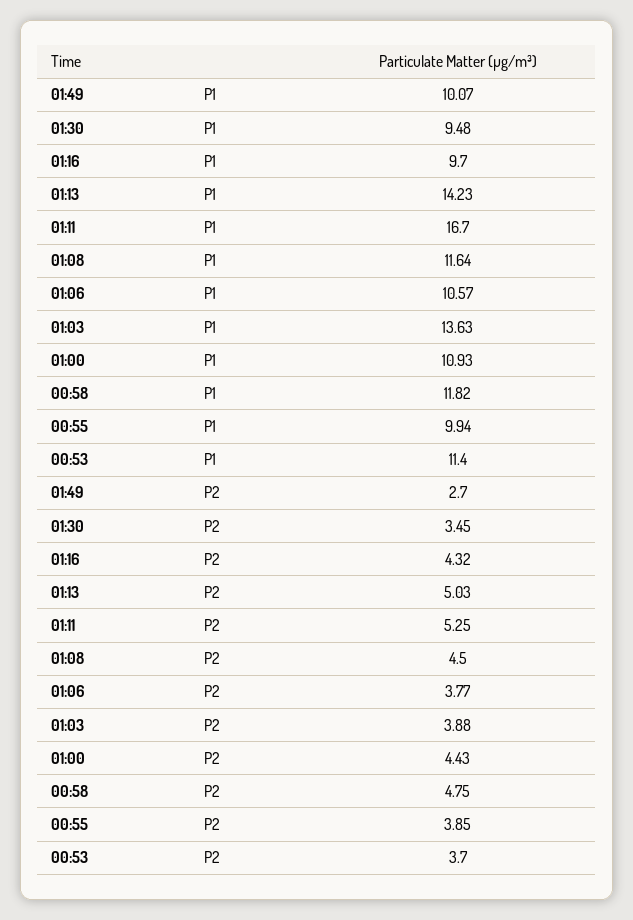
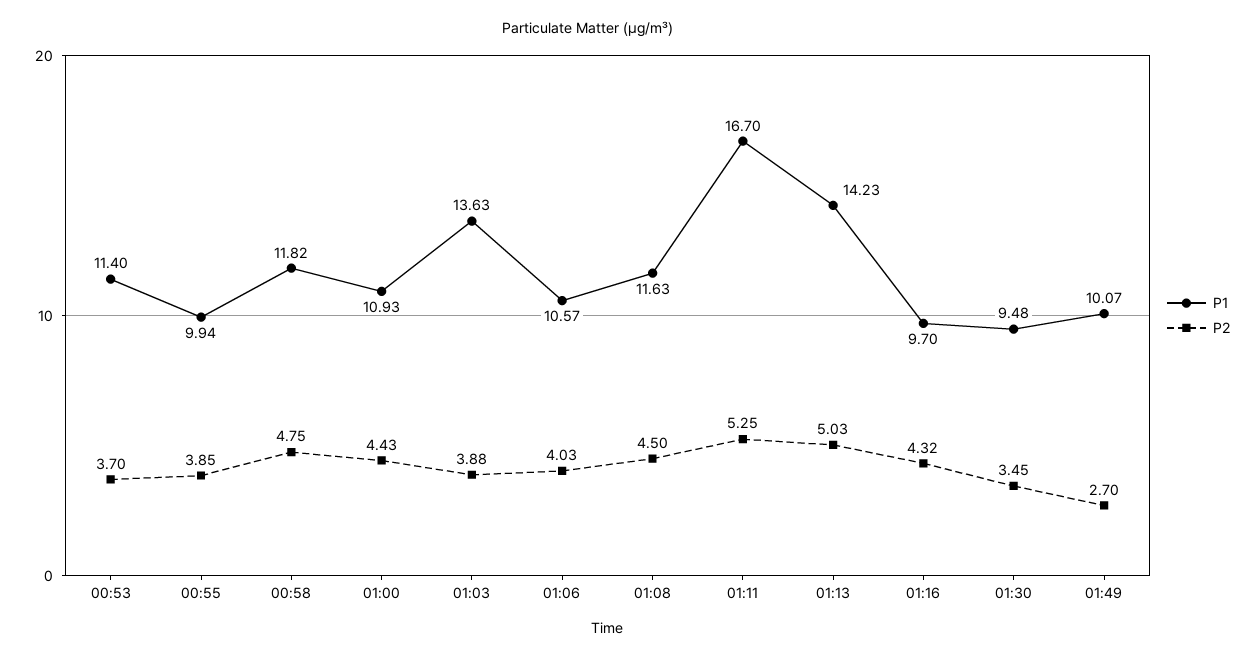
  {
    "P1": {
      "01:49": 10.07,
      "01:30": 9.48,
      "01:16": 9.7,
      "01:13": 14.23,
      "01:11": 16.7,
-     "01:08": 11.64,
+     "01:08": 11.63,
      "01:06": 10.57,
      "01:03": 13.63,
      "01:00": 10.93,
      "00:58": 11.82,
      "00:55": 9.94,
      "00:53": 11.4
    },
    "P2": {
      "01:49": 2.7,
      "01:30": 3.45,
      "01:16": 4.32,
      "01:13": 5.03,
      "01:11": 5.25,
      "01:08": 4.5,
-     "01:06": 3.77,
+     "01:06": 4.03,
      "01:03": 3.88,
      "01:00": 4.43,
      "00:58": 4.75,
      "00:55": 3.85,
      "00:53": 3.7
    }
  }

